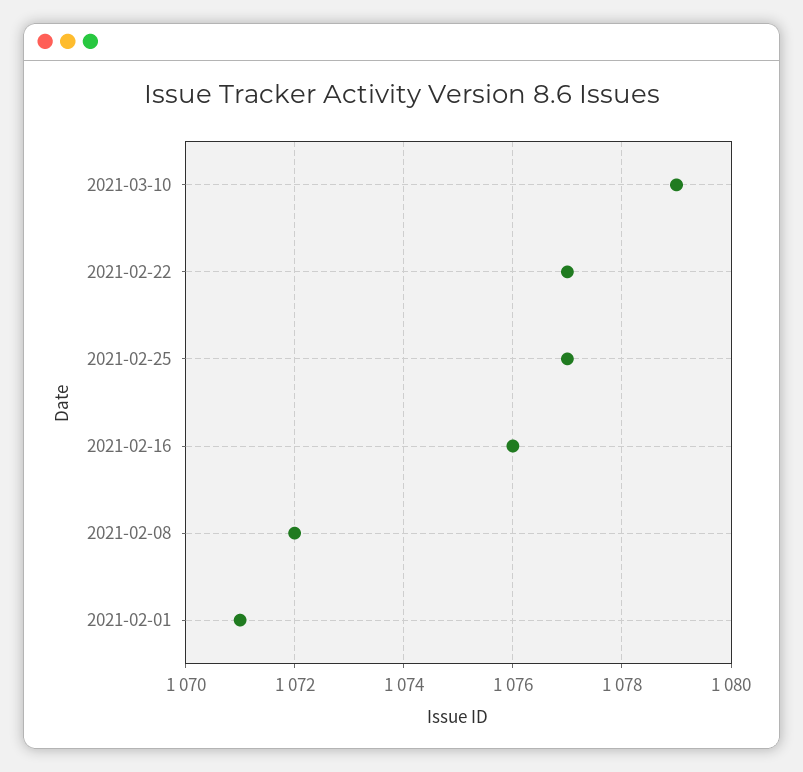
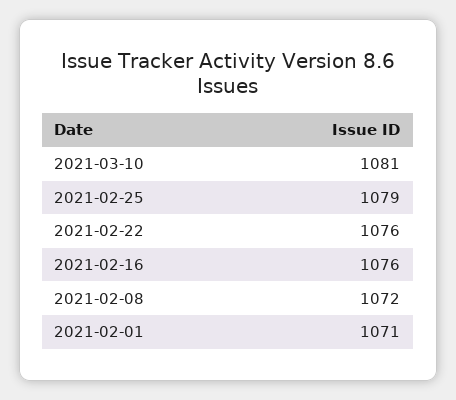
  {
-   "2021-03-10": 1079,
+   "2021-03-10": 1081,
-   "2021-02-22": 1077,
+   "2021-02-22": 1076,
-   "2021-02-25": 1077,
+   "2021-02-25": 1079,
    "2021-02-16": 1076,
    "2021-02-08": 1072,
    "2021-02-01": 1071
  }

